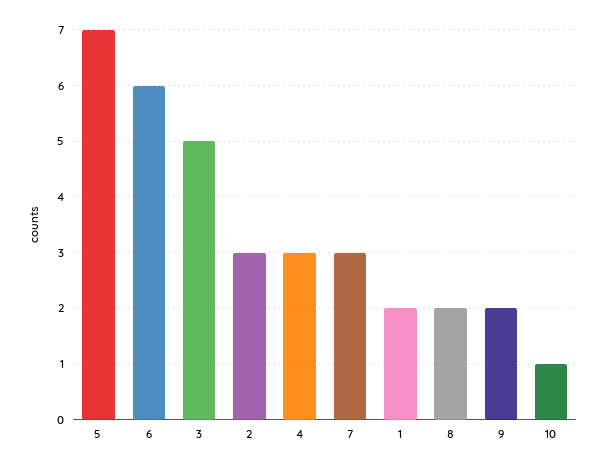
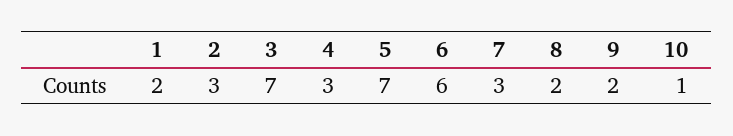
  {
    "5": 7,
    "6": 6,
-   "3": 5,
+   "3": 7,
    "2": 3,
    "4": 3,
    "7": 3,
    "1": 2,
    "8": 2,
    "9": 2,
    "10": 1
  }

